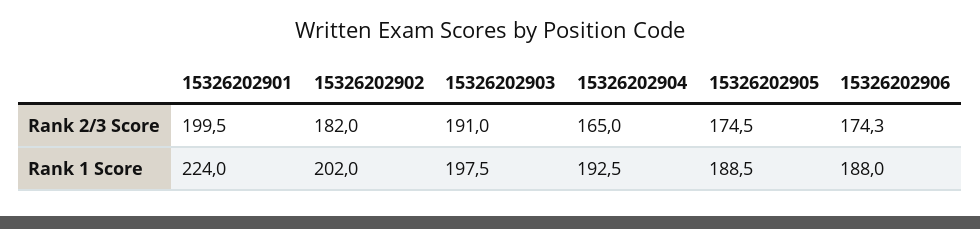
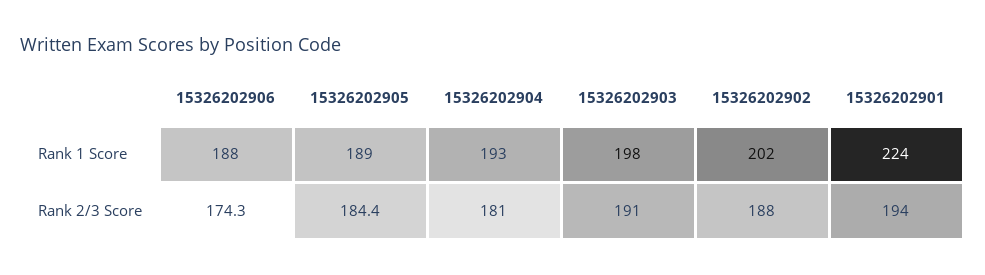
  {
    "15326202901": {
-     "Rank 2/3 Score": 199.5,
+     "Rank 2/3 Score": 194,
      "Rank 1 Score": 224
    },
    "15326202902": {
-     "Rank 2/3 Score": 182,
+     "Rank 2/3 Score": 188,
      "Rank 1 Score": 202
    },
    "15326202903": {
      "Rank 2/3 Score": 191,
      "Rank 1 Score": 197.5
    },
    "15326202904": {
-     "Rank 2/3 Score": 165,
+     "Rank 2/3 Score": 181,
      "Rank 1 Score": 192.5
    },
    "15326202905": {
-     "Rank 2/3 Score": 174.5,
+     "Rank 2/3 Score": 184.4,
      "Rank 1 Score": 188.5
    },
    "15326202906": {
      "Rank 2/3 Score": 174.3,
      "Rank 1 Score": 188
    }
  }

